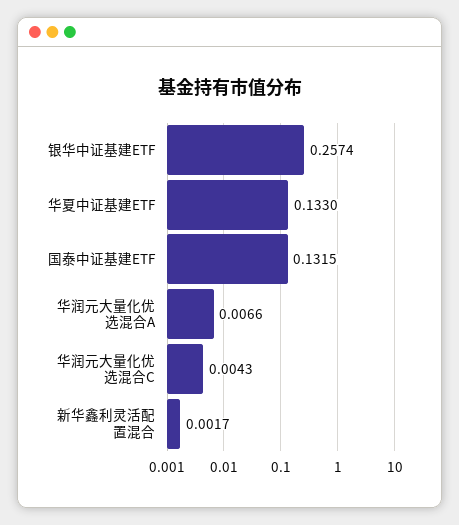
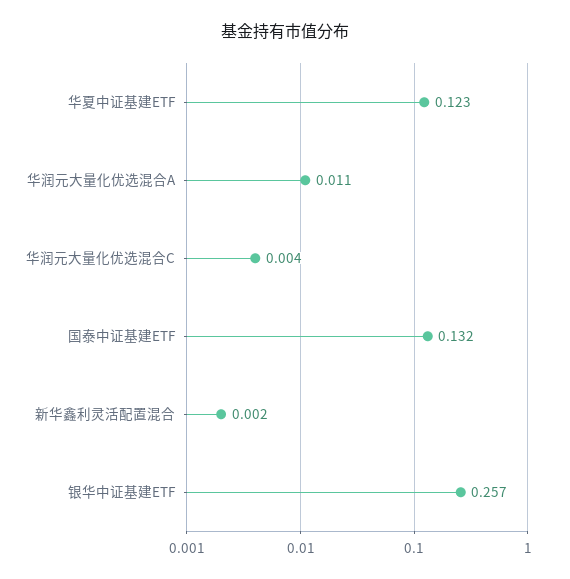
  {
    "银华中证基建ETF": 0.2574,
-   "华夏中证基建ETF": 0.133,
+   "华夏中证基建ETF": 0.123,
    "国泰中证基建ETF": 0.1315,
-   "华润元大量化优选混合A": 0.0066,
+   "华润元大量化优选混合A": 0.011,
    "华润元大量化优选混合C": 0.0043,
    "新华鑫利灵活配置混合": 0.0017
  }

